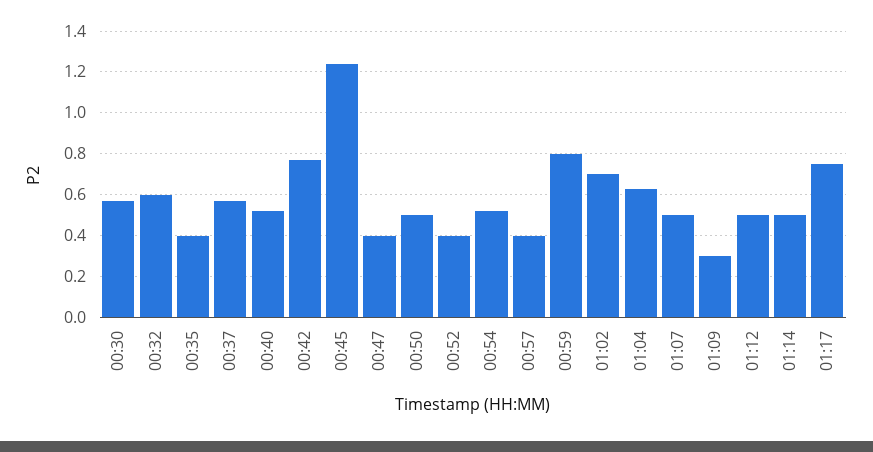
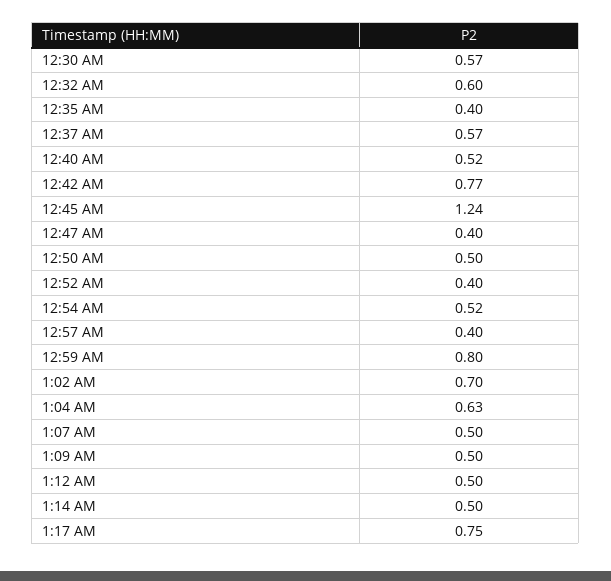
  {
    "00:30": 0.57,
    "00:32": 0.6,
    "00:35": 0.4,
    "00:37": 0.57,
    "00:40": 0.52,
    "00:42": 0.77,
    "00:45": 1.24,
    "00:47": 0.4,
    "00:50": 0.5,
    "00:52": 0.4,
    "00:54": 0.52,
    "00:57": 0.4,
    "00:59": 0.8,
    "01:02": 0.7,
    "01:04": 0.63,
    "01:07": 0.5,
-   "01:09": 0.3,
+   "01:09": 0.5,
    "01:12": 0.5,
    "01:14": 0.5,
    "01:17": 0.75
  }

